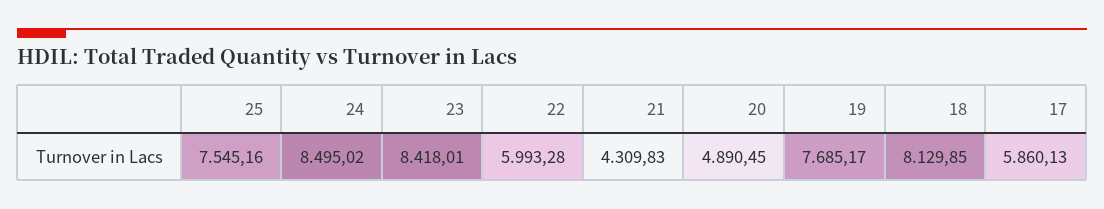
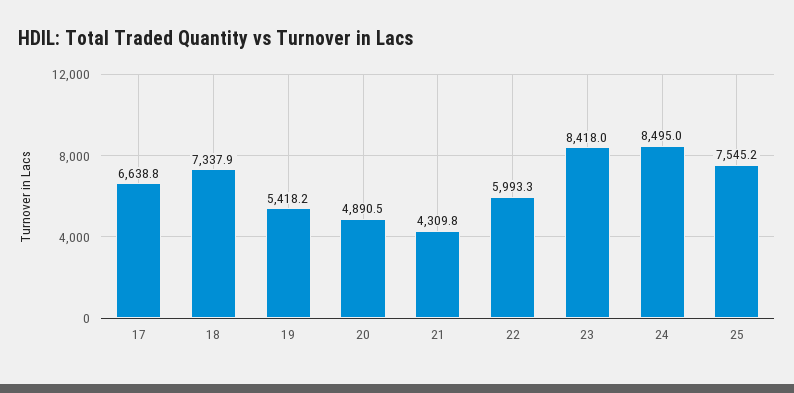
  {
    "25": 7545.16,
    "24": 8495.02,
    "23": 8418.01,
    "22": 5993.28,
    "21": 4309.83,
    "20": 4890.45,
-   "19": 7685.17,
+   "19": 5418.2,
-   "18": 8129.85,
+   "18": 7337.9,
-   "17": 5860.13
+   "17": 6638.8
  }

